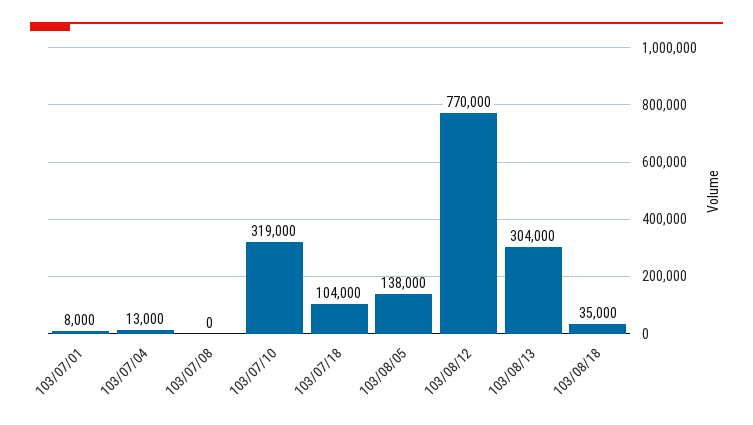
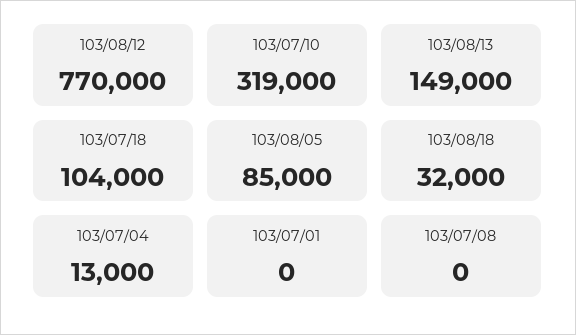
  {
-   "103/07/01": 8000,
+   "103/07/01": 0,
    "103/07/04": 13000,
    "103/07/08": 0,
    "103/07/10": 319000,
    "103/07/18": 104000,
-   "103/08/05": 138000,
+   "103/08/05": 85000,
    "103/08/12": 770000,
-   "103/08/13": 304000,
+   "103/08/13": 149000,
-   "103/08/18": 35000
+   "103/08/18": 32000
  }

